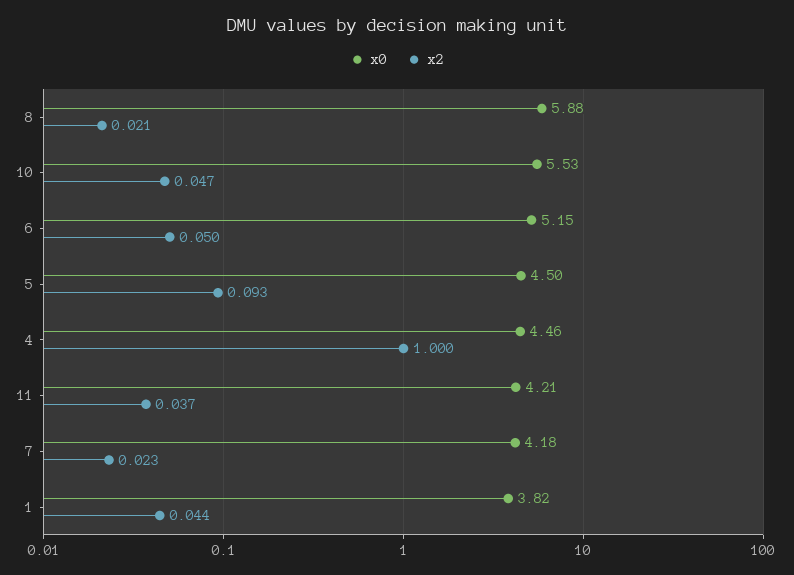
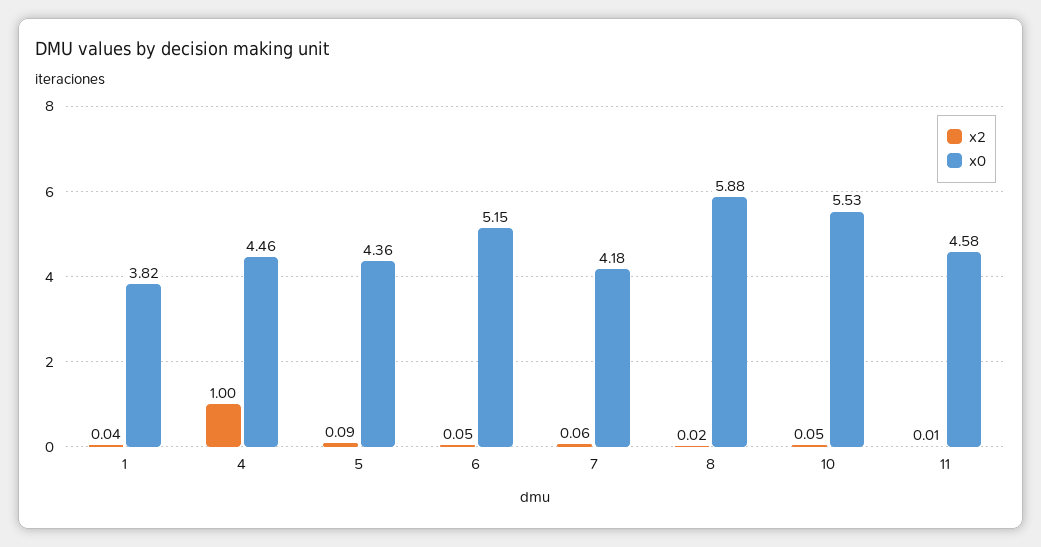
  {
    "x0": {
      "8": 5.88,
      "10": 5.53,
      "6": 5.15,
-     "5": 4.5,
+     "5": 4.36,
      "4": 4.46,
-     "11": 4.21,
+     "11": 4.58,
      "7": 4.18,
      "1": 3.82
    },
    "x2": {
      "8": 0.021,
      "10": 0.047,
      "6": 0.05,
      "5": 0.093,
      "4": 1,
-     "11": 0.037,
+     "11": 0.01,
-     "7": 0.023,
+     "7": 0.06,
      "1": 0.044
    }
  }

